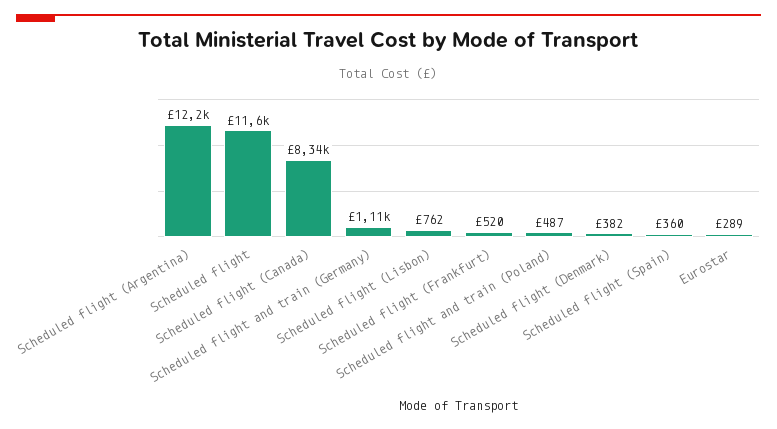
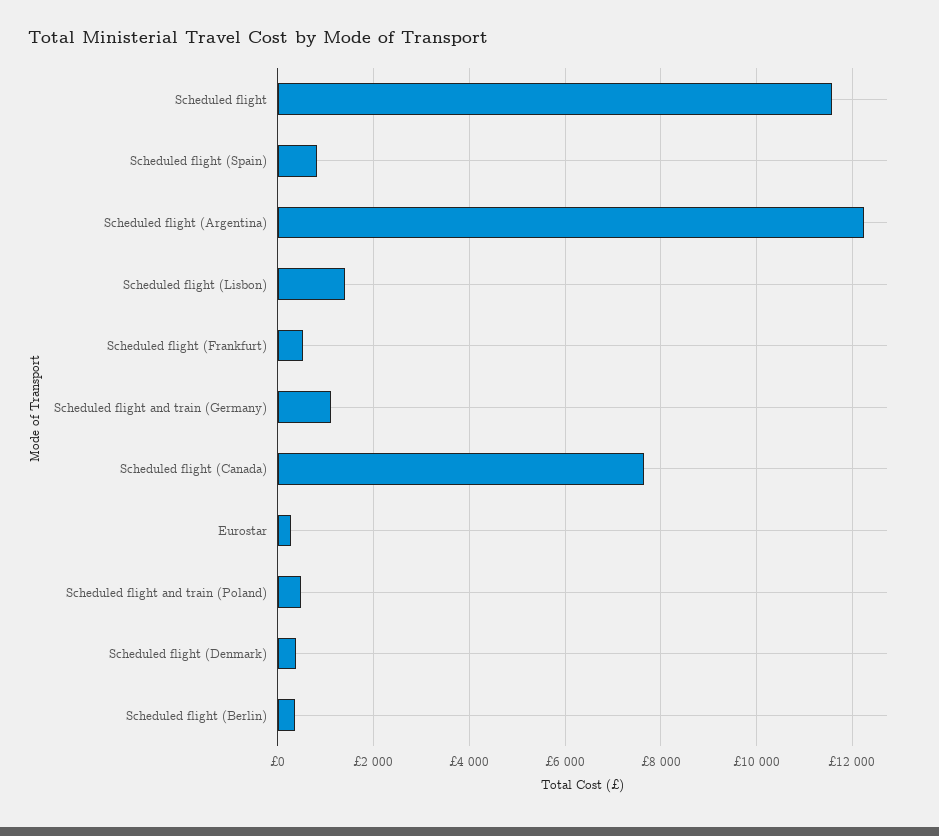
  {
    "Scheduled flight (Argentina)": 12200,
    "Scheduled flight": 11600,
-   "Scheduled flight (Canada)": 8340,
+   "Scheduled flight (Canada)": 7600,
    "Scheduled flight and train (Germany)": 1110,
-   "Scheduled flight (Lisbon)": 762,
+   "Scheduled flight (Lisbon)": 1400,
    "Scheduled flight (Frankfurt)": 520,
    "Scheduled flight and train (Poland)": 487,
    "Scheduled flight (Denmark)": 382,
-   "Scheduled flight (Spain)": 360,
+   "Scheduled flight (Spain)": 800,
-   "Eurostar": 289
+   "Eurostar": 289,
+   "Scheduled flight (Berlin)": 400
  }

